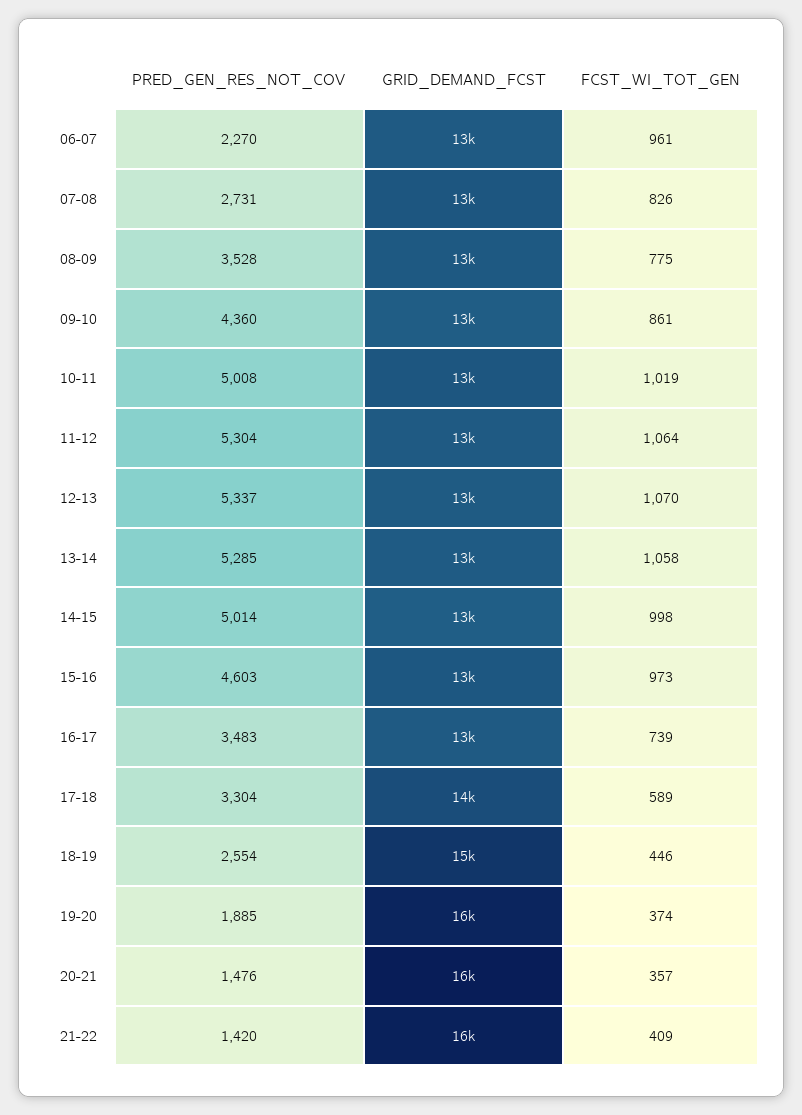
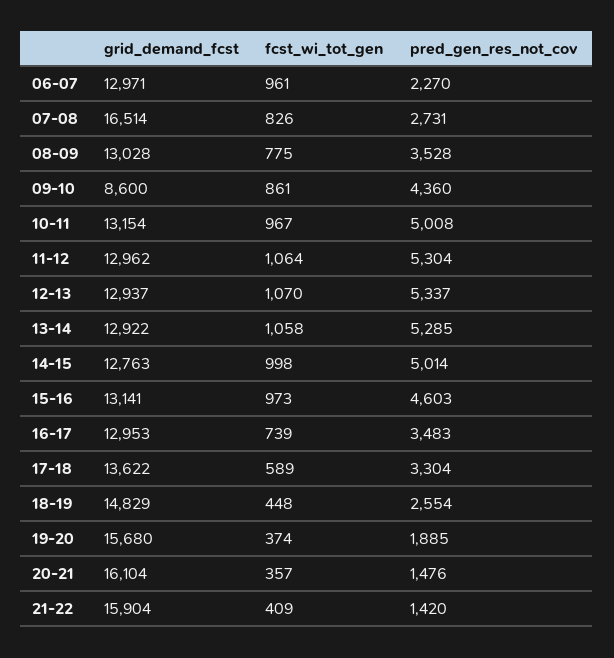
  {
    "PRED_GEN_RES_NOT_COV": {
      "06-07": 2270,
      "07-08": 2731,
      "08-09": 3528,
      "09-10": 4360,
      "10-11": 5008,
      "11-12": 5304,
      "12-13": 5337,
      "13-14": 5285,
      "14-15": 5014,
      "15-16": 4603,
      "16-17": 3483,
      "17-18": 3304,
      "18-19": 2554,
      "19-20": 1885,
      "20-21": 1476,
      "21-22": 1420
    },
    "GRID_DEMAND_FCST": {
      "06-07": 12971,
-     "07-08": 13000,
+     "07-08": 16514,
      "08-09": 13028,
-     "09-10": 13000,
+     "09-10": 8600,
      "10-11": 13154,
      "11-12": 12962,
      "12-13": 12937,
      "13-14": 12922,
      "14-15": 12763,
      "15-16": 13141,
      "16-17": 12953,
      "17-18": 13622,
      "18-19": 14829,
      "19-20": 15680,
      "20-21": 16104,
      "21-22": 15904
    },
    "FCST_WI_TOT_GEN": {
      "06-07": 961,
      "07-08": 826,
      "08-09": 775,
      "09-10": 861,
-     "10-11": 1019,
+     "10-11": 967,
      "11-12": 1064,
      "12-13": 1070,
      "13-14": 1058,
      "14-15": 998,
      "15-16": 973,
      "16-17": 739,
      "17-18": 589,
-     "18-19": 446,
+     "18-19": 448,
      "19-20": 374,
      "20-21": 357,
      "21-22": 409
    }
  }

